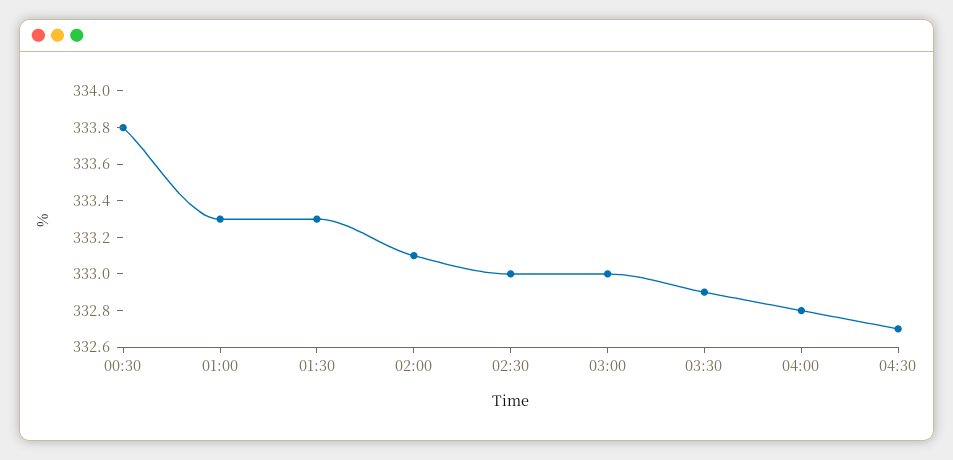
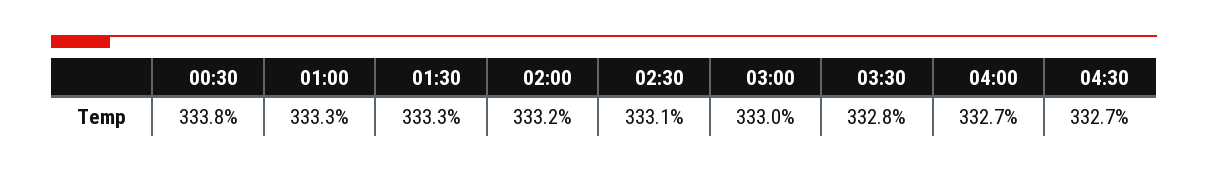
  {
    "00:30": 333.8,
    "01:00": 333.3,
    "01:30": 333.3,
-   "02:00": 333.1,
+   "02:00": 333.2,
-   "02:30": 333,
+   "02:30": 333.1,
    "03:00": 333,
-   "03:30": 332.9,
+   "03:30": 332.8,
-   "04:00": 332.8,
+   "04:00": 332.7,
    "04:30": 332.7
  }

